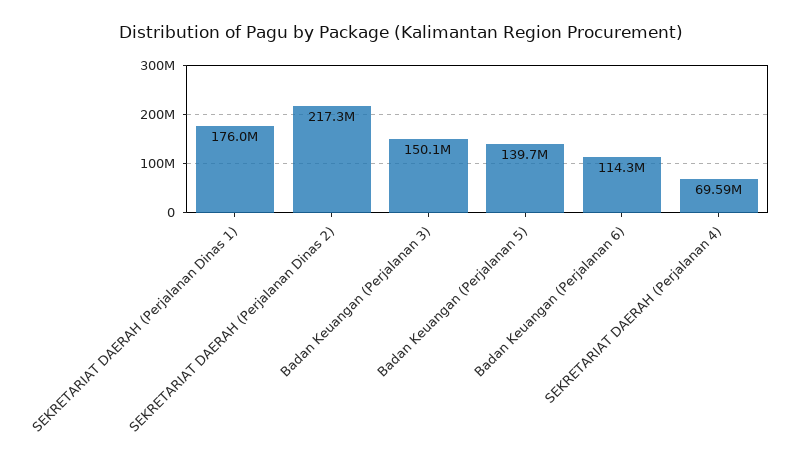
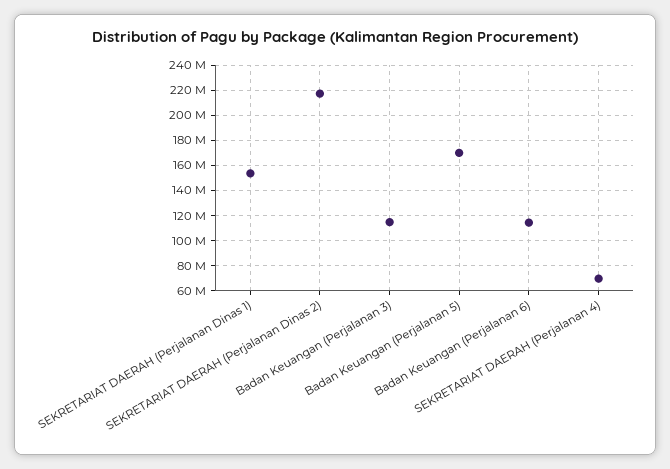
  {
-   "SEKRETARIAT DAERAH (Perjalanan Dinas 1)": 176000000,
+   "SEKRETARIAT DAERAH (Perjalanan Dinas 1)": 155000000,
    "SEKRETARIAT DAERAH (Perjalanan Dinas 2)": 217300000,
-   "Badan Keuangan (Perjalanan 3)": 150100000,
+   "Badan Keuangan (Perjalanan 3)": 115000000,
-   "Badan Keuangan (Perjalanan 5)": 139700000,
+   "Badan Keuangan (Perjalanan 5)": 170000000,
    "Badan Keuangan (Perjalanan 6)": 114300000,
    "SEKRETARIAT DAERAH (Perjalanan 4)": 69590000
  }

